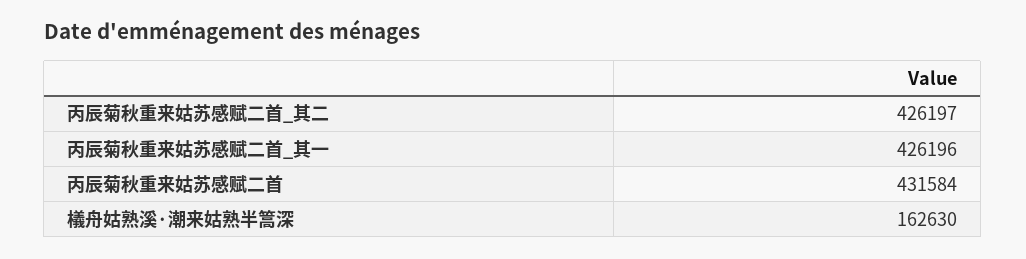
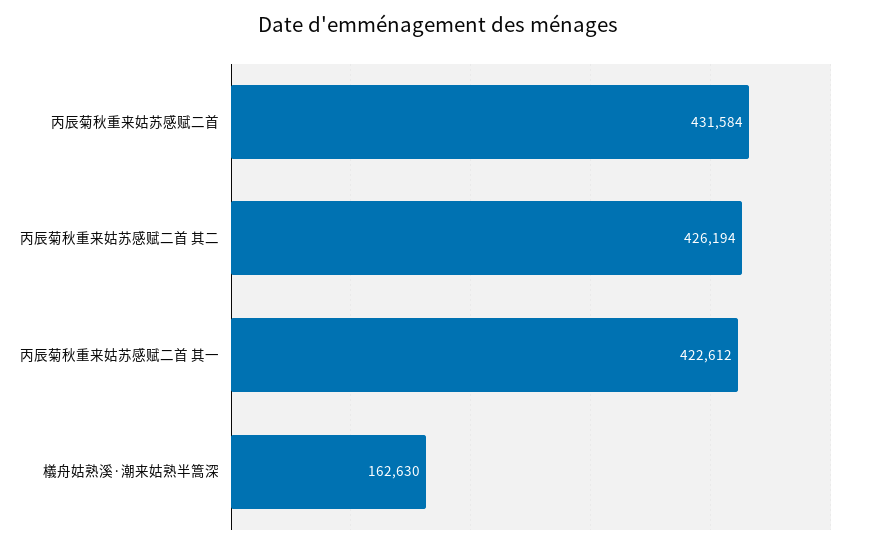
  {
-   "丙辰菊秋重来姑苏感赋二首_其二": 426197,
+   "丙辰菊秋重来姑苏感赋二首_其二": 426194,
-   "丙辰菊秋重来姑苏感赋二首_其一": 426196,
+   "丙辰菊秋重来姑苏感赋二首_其一": 422612,
    "丙辰菊秋重来姑苏感赋二首": 431584,
    "檥舟姑熟溪·潮来姑熟半篙深": 162630
  }

